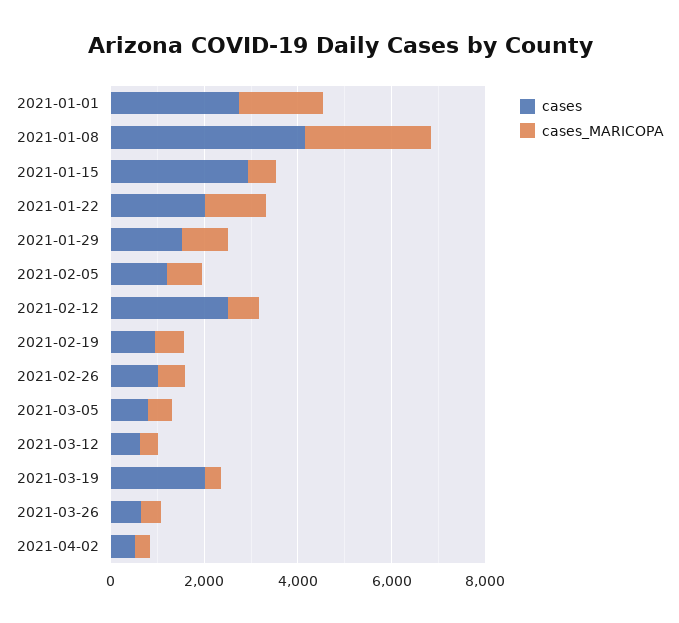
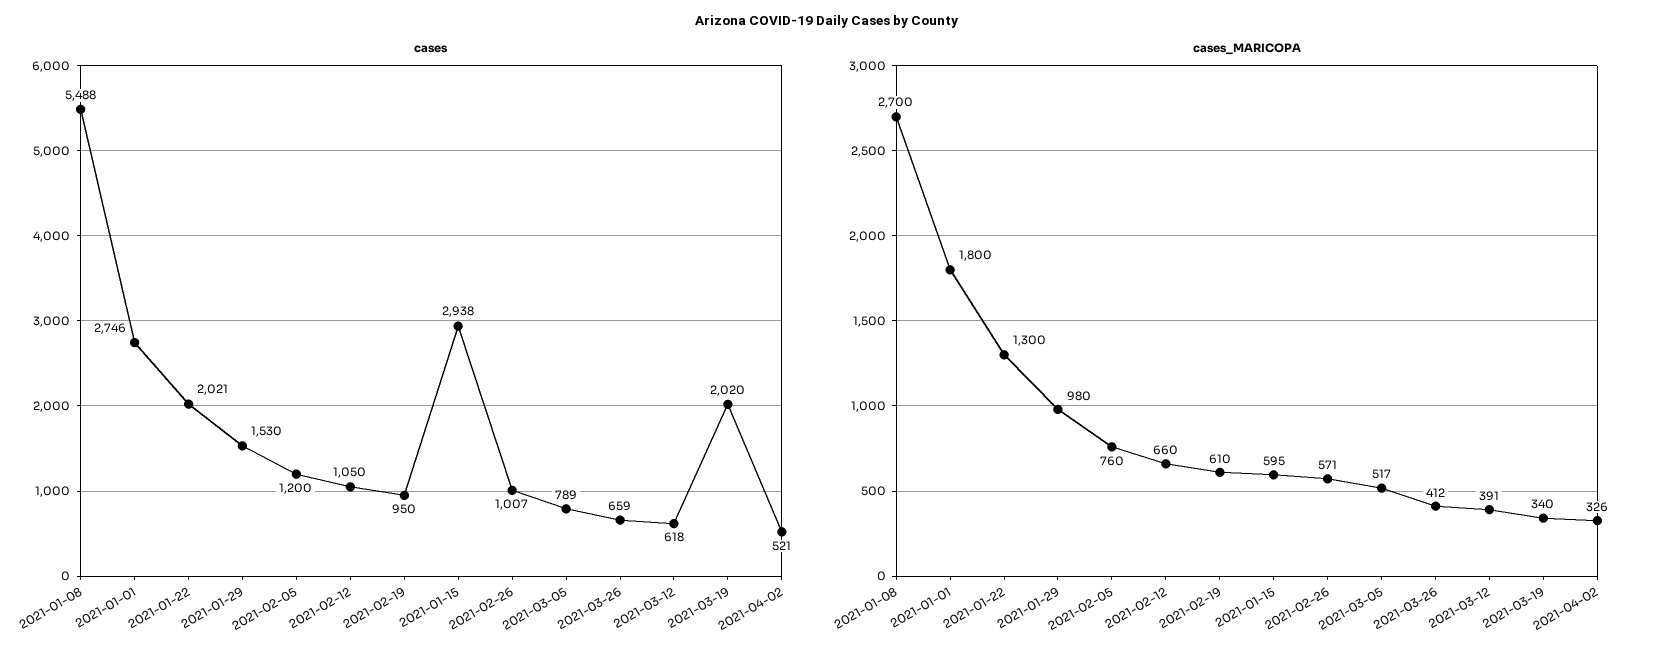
  {
    "cases": {
      "2021-01-01": 2746,
-     "2021-01-08": 4000,
+     "2021-01-08": 5488,
      "2021-01-15": 2938,
      "2021-01-22": 2021,
      "2021-01-29": 1530,
      "2021-02-05": 1200,
-     "2021-02-12": 2500,
+     "2021-02-12": 1050,
      "2021-02-19": 950,
      "2021-02-26": 1007,
      "2021-03-05": 789,
      "2021-03-12": 618,
      "2021-03-19": 2020,
      "2021-03-26": 659,
      "2021-04-02": 521
    },
    "cases_MARICOPA": {
      "2021-01-01": 1800,
      "2021-01-08": 2700,
      "2021-01-15": 595,
      "2021-01-22": 1300,
      "2021-01-29": 980,
      "2021-02-05": 760,
      "2021-02-12": 660,
      "2021-02-19": 610,
      "2021-02-26": 571,
      "2021-03-05": 517,
      "2021-03-12": 391,
      "2021-03-19": 340,
      "2021-03-26": 412,
      "2021-04-02": 326
    }
  }

